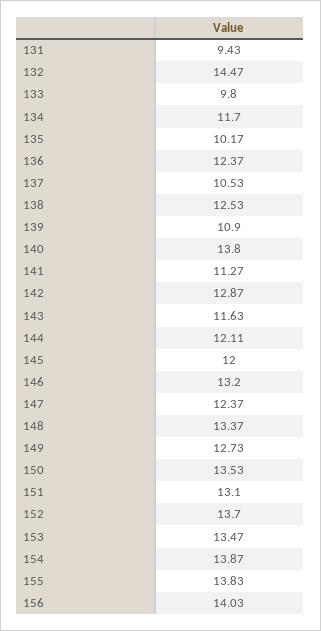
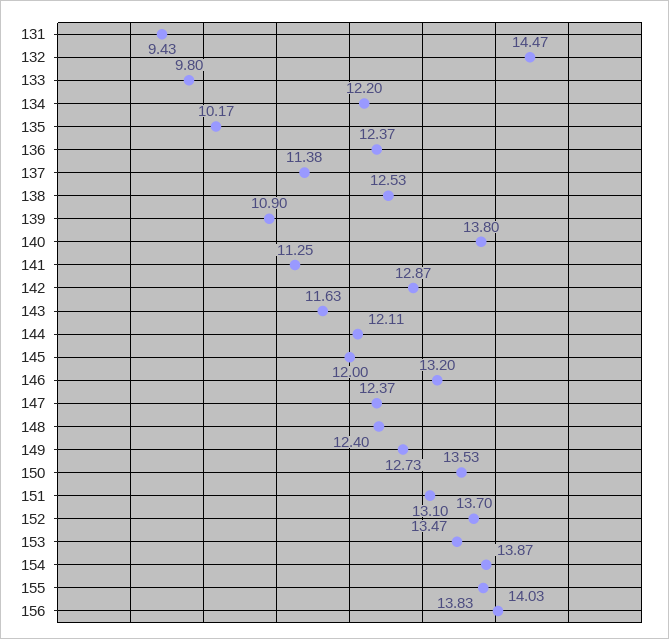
  {
    "131": 9.43,
    "132": 14.47,
    "133": 9.8,
-   "134": 11.7,
+   "134": 12.2,
    "135": 10.17,
    "136": 12.37,
-   "137": 10.53,
+   "137": 11.38,
    "138": 12.53,
    "139": 10.9,
    "140": 13.8,
-   "141": 11.27,
+   "141": 11.25,
    "142": 12.87,
    "143": 11.63,
    "144": 12.11,
    "145": 12,
    "146": 13.2,
    "147": 12.37,
-   "148": 13.37,
+   "148": 12.4,
    "149": 12.73,
    "150": 13.53,
    "151": 13.1,
    "152": 13.7,
    "153": 13.47,
    "154": 13.87,
    "155": 13.83,
    "156": 14.03
  }

